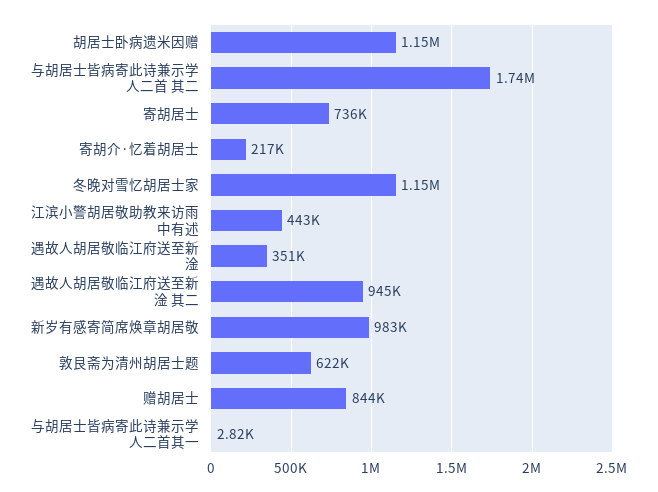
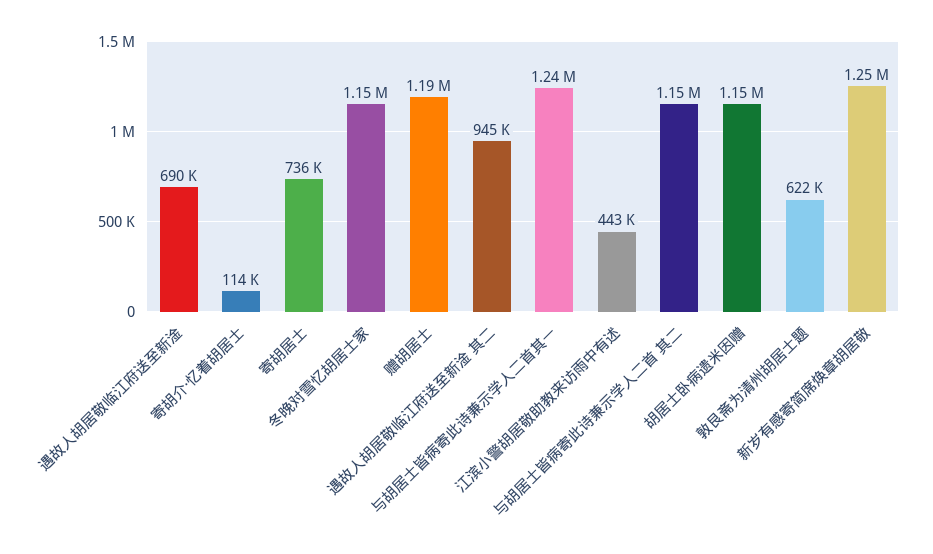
  {
    "胡居士卧病遗米因赠": 1150000,
-   "与胡居士皆病寄此诗兼示学人二首 其二": 1740000,
+   "与胡居士皆病寄此诗兼示学人二首 其二": 1150000,
    "寄胡居士": 736000,
-   "寄胡介·忆着胡居士": 217000,
+   "寄胡介·忆着胡居士": 114000,
    "冬晚对雪忆胡居士家": 1150000,
    "江滨小警胡居敬助教来访雨中有述": 443000,
-   "遇故人胡居敬临江府送至新淦": 351000,
+   "遇故人胡居敬临江府送至新淦": 690000,
    "遇故人胡居敬临江府送至新淦 其二": 945000,
-   "新岁有感寄简席焕章胡居敬": 983000,
+   "新岁有感寄简席焕章胡居敬": 1250000,
    "敦艮斋为清州胡居士题": 622000,
-   "赠胡居士": 844000,
+   "赠胡居士": 1190000,
-   "与胡居士皆病寄此诗兼示学人二首其一": 2820
+   "与胡居士皆病寄此诗兼示学人二首其一": 1240000
  }

